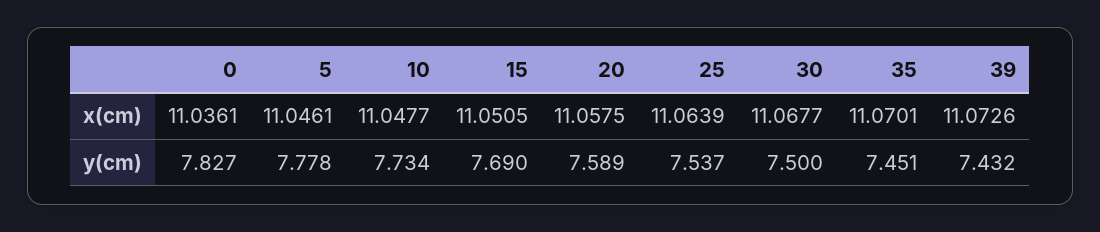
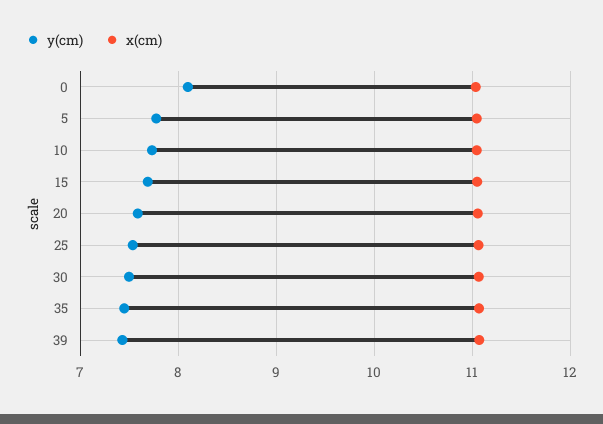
  {
    "x(cm)": {
      "0": 11.0361,
      "5": 11.0461,
      "10": 11.0477,
      "15": 11.0505,
      "20": 11.0575,
      "25": 11.0639,
      "30": 11.0677,
      "35": 11.0701,
      "39": 11.0726
    },
    "y(cm)": {
-     "0": 7.827,
+     "0": 8.1,
      "5": 7.778,
      "10": 7.734,
      "15": 7.69,
      "20": 7.589,
      "25": 7.537,
      "30": 7.5,
      "35": 7.451,
      "39": 7.432
    }
  }

